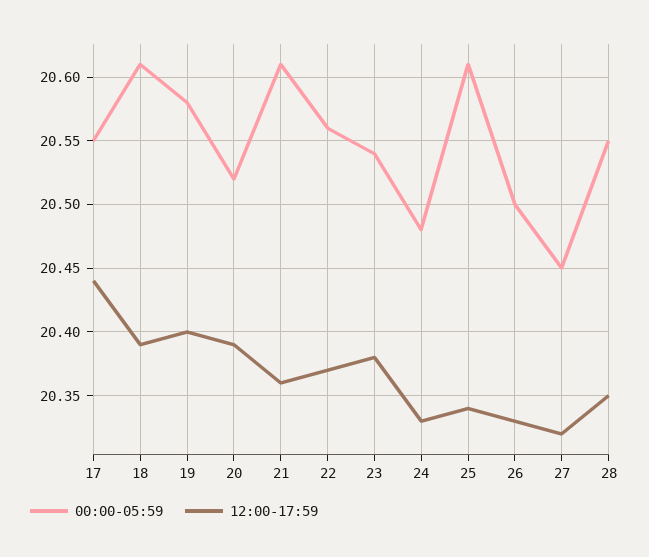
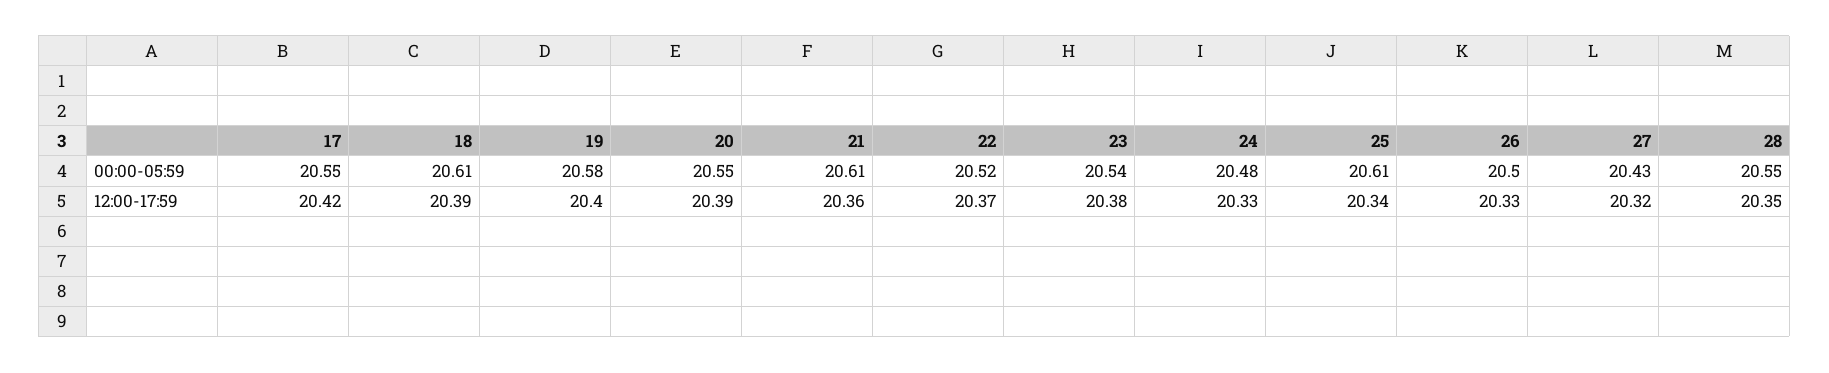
  {
    "00:00-05:59": {
      "17": 20.55,
      "18": 20.61,
      "19": 20.58,
-     "20": 20.52,
+     "20": 20.55,
      "21": 20.61,
-     "22": 20.56,
+     "22": 20.52,
      "23": 20.54,
      "24": 20.48,
      "25": 20.61,
      "26": 20.5,
-     "27": 20.45,
+     "27": 20.43,
      "28": 20.55
    },
    "12:00-17:59": {
-     "17": 20.44,
+     "17": 20.42,
      "18": 20.39,
      "19": 20.4,
      "20": 20.39,
      "21": 20.36,
      "22": 20.37,
      "23": 20.38,
      "24": 20.33,
      "25": 20.34,
      "26": 20.33,
      "27": 20.32,
      "28": 20.35
    }
  }

